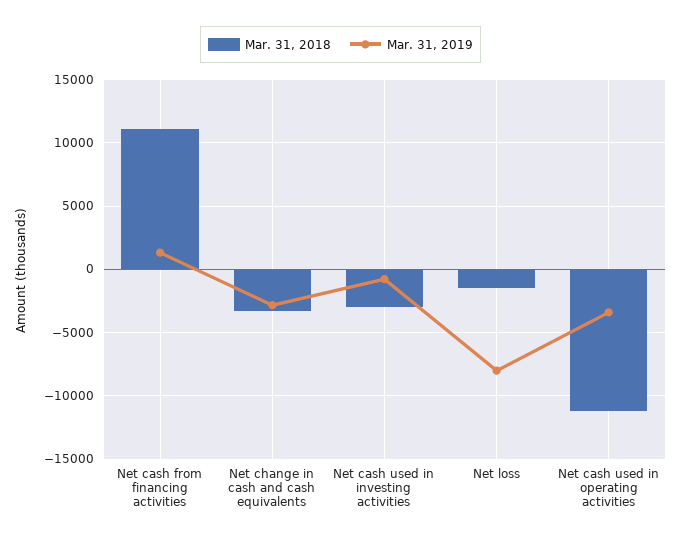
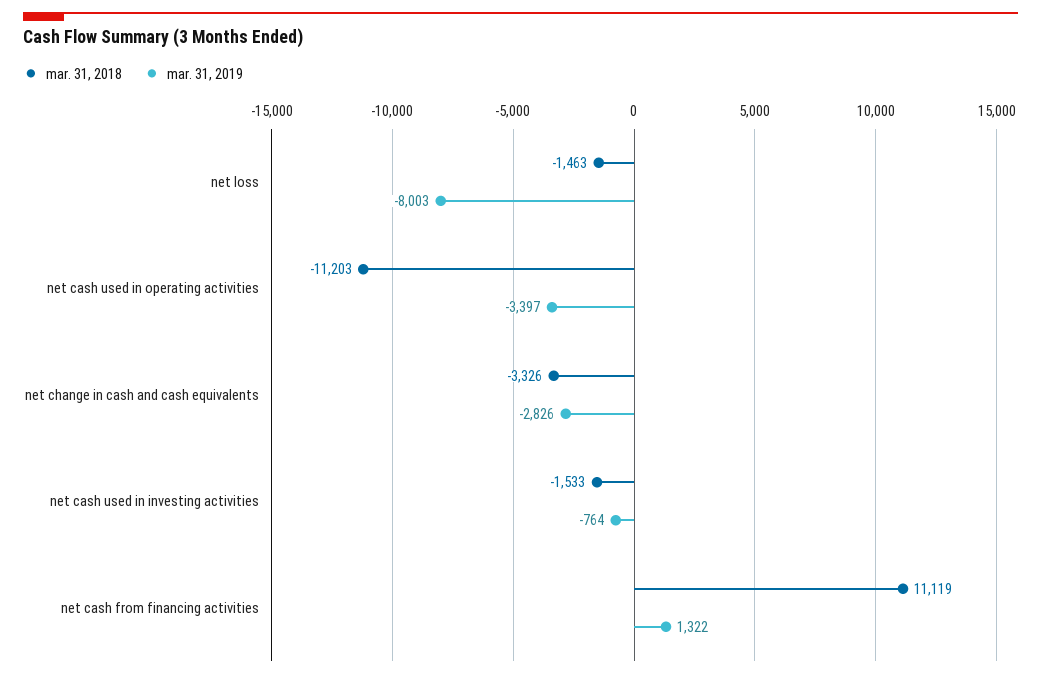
  {
    "Mar. 31, 2018": {
      "Net cash from financing activities": 11119,
      "Net change in cash and cash equivalents": -3326,
-     "Net cash used in investing activities": -3000,
+     "Net cash used in investing activities": -1533,
      "Net loss": -1463,
      "Net cash used in operating activities": -11203
    },
    "Mar. 31, 2019": {
      "Net cash from financing activities": 1322,
      "Net change in cash and cash equivalents": -2826,
      "Net cash used in investing activities": -764,
      "Net loss": -8003,
      "Net cash used in operating activities": -3397
    }
  }

